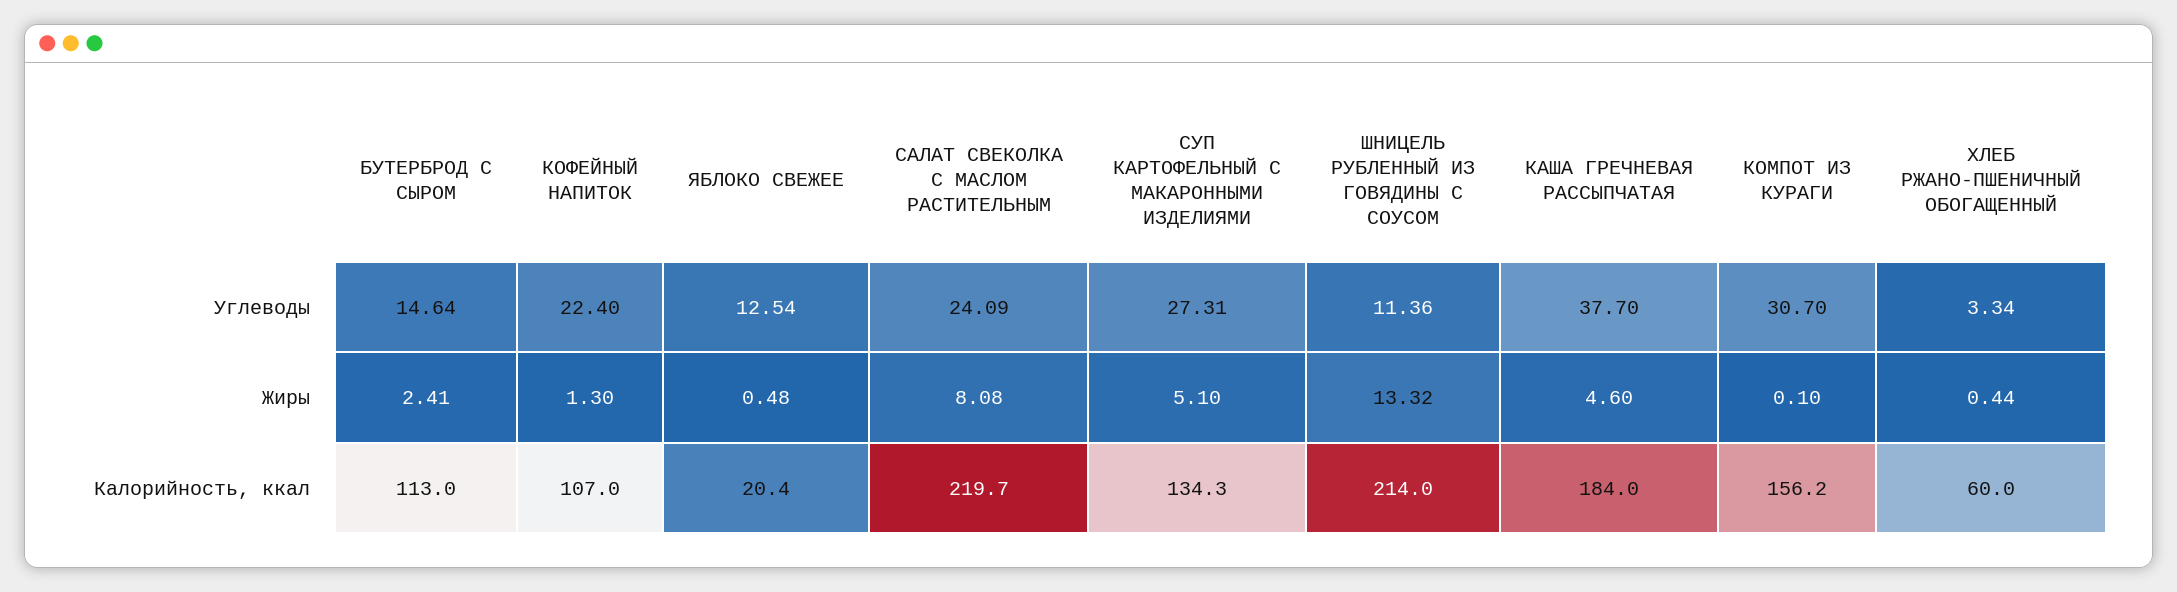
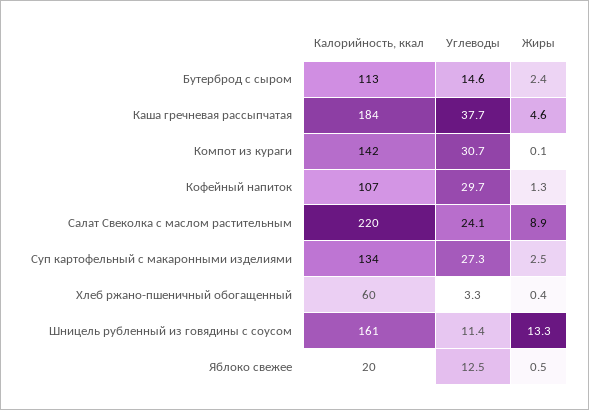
  {
    "БУТЕРБРОД С СЫРОМ": {
      "Углеводы": 14.64,
      "Жиры": 2.41,
      "Калорийность, ккал": 113
    },
    "КОФЕЙНЫЙ НАПИТОК": {
-     "Углеводы": 22.4,
+     "Углеводы": 29.7,
      "Жиры": 1.3,
      "Калорийность, ккал": 107
    },
    "ЯБЛОКО СВЕЖЕЕ": {
      "Углеводы": 12.54,
      "Жиры": 0.48,
      "Калорийность, ккал": 20.4
    },
    "САЛАТ СВЕКОЛКА С МАСЛОМ РАСТИТЕЛЬНЫМ": {
      "Углеводы": 24.09,
-     "Жиры": 8.08,
+     "Жиры": 8.9,
      "Калорийность, ккал": 219.7
    },
    "СУП КАРТОФЕЛЬНЫЙ С МАКАРОННЫМИ ИЗДЕЛИЯМИ": {
      "Углеводы": 27.31,
-     "Жиры": 5.1,
+     "Жиры": 2.5,
      "Калорийность, ккал": 134.3
    },
    "ШНИЦЕЛЬ РУБЛЕННЫЙ ИЗ ГОВЯДИНЫ С СОУСОМ": {
      "Углеводы": 11.36,
      "Жиры": 13.32,
-     "Калорийность, ккал": 214
+     "Калорийность, ккал": 161
    },
    "КАША ГРЕЧНЕВАЯ РАССЫПЧАТАЯ": {
      "Углеводы": 37.7,
      "Жиры": 4.6,
      "Калорийность, ккал": 184
    },
    "КОМПОТ ИЗ КУРАГИ": {
      "Углеводы": 30.7,
      "Жиры": 0.1,
-     "Калорийность, ккал": 156.2
+     "Калорийность, ккал": 142
    },
    "ХЛЕБ РЖАНО-ПШЕНИЧНЫЙ ОБОГАЩЕННЫЙ": {
      "Углеводы": 3.34,
      "Жиры": 0.44,
      "Калорийность, ккал": 60
    }
  }

